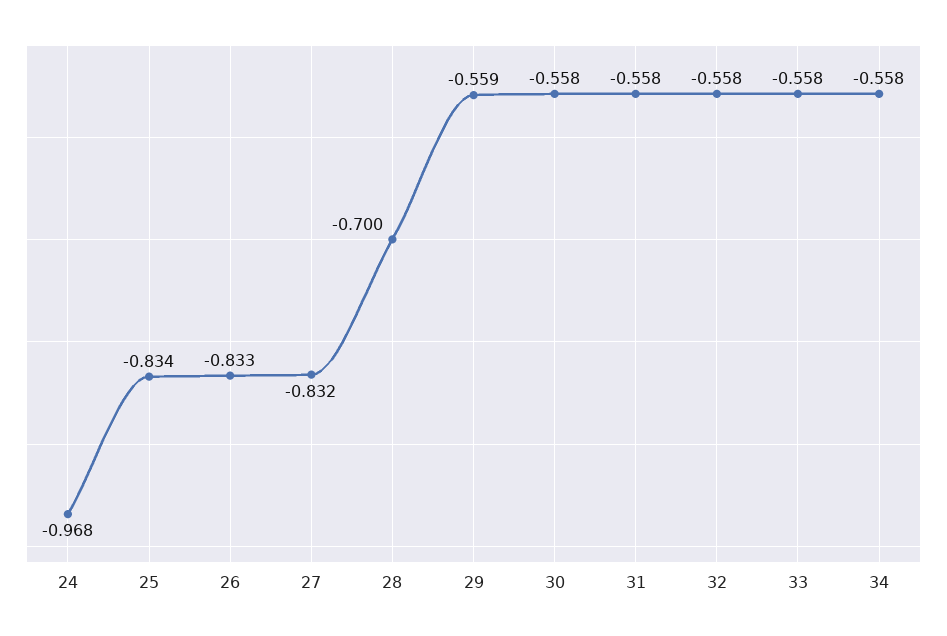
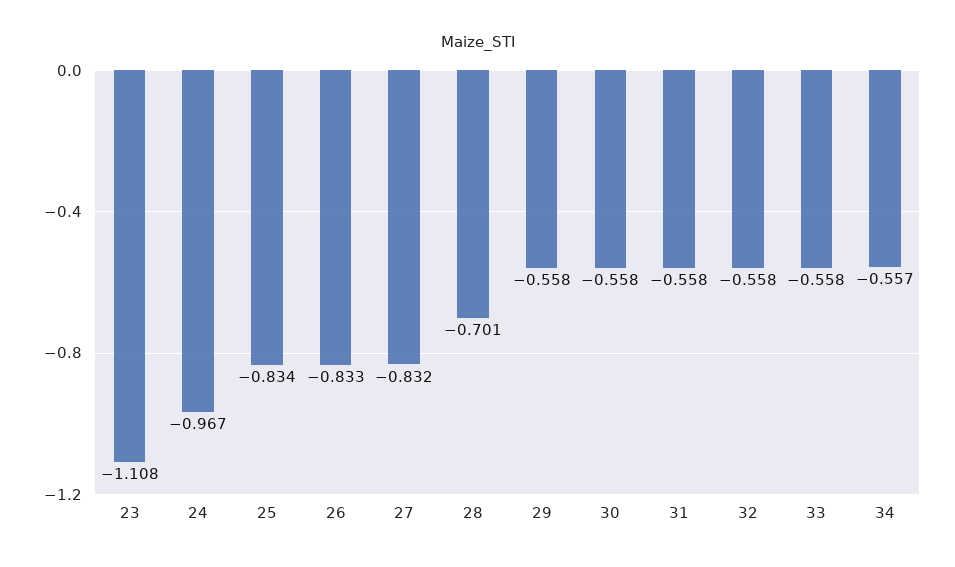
  {
-   "24": -0.968,
+   "24": -0.967,
    "25": -0.834,
    "26": -0.833,
    "27": -0.832,
-   "28": -0.7,
+   "28": -0.701,
-   "29": -0.559,
+   "29": -0.558,
    "30": -0.558,
    "31": -0.558,
    "32": -0.558,
    "33": -0.558,
-   "34": -0.558
+   "34": -0.557,
+   "23": -1.108
  }

